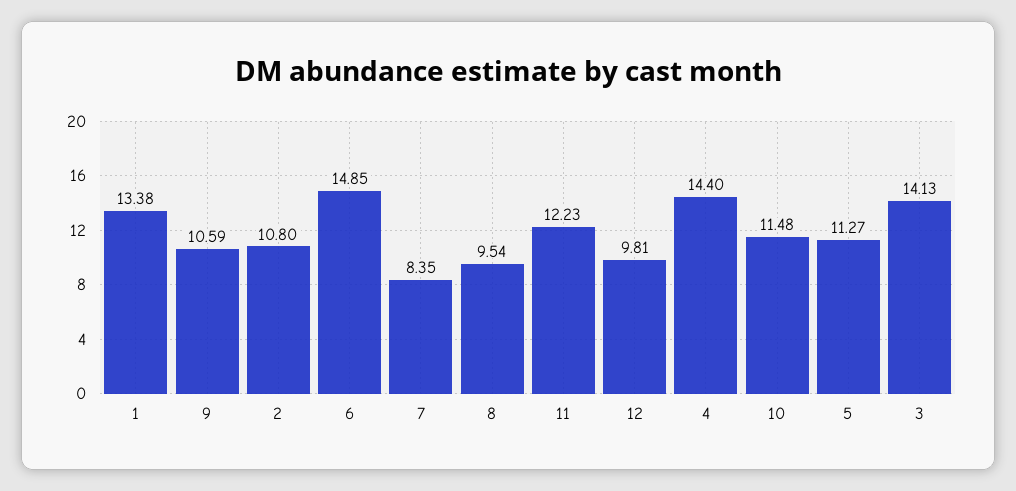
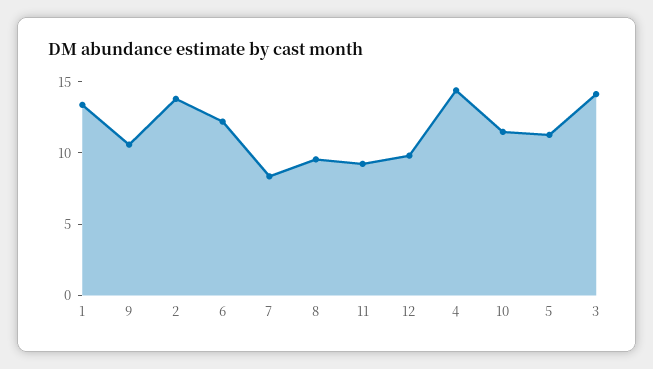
  {
    "1": 13.38,
    "9": 10.59,
-   "2": 10.8,
+   "2": 14,
-   "6": 14.85,
+   "6": 12,
    "7": 8.35,
    "8": 9.54,
-   "11": 12.23,
+   "11": 9,
    "12": 9.81,
    "4": 14.4,
    "10": 11.48,
    "5": 11.27,
    "3": 14.13
  }

